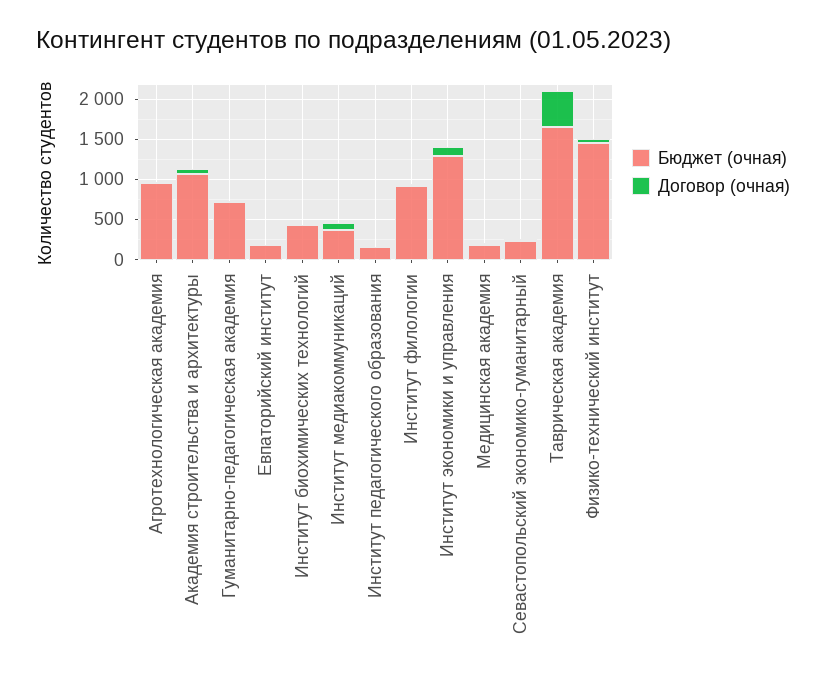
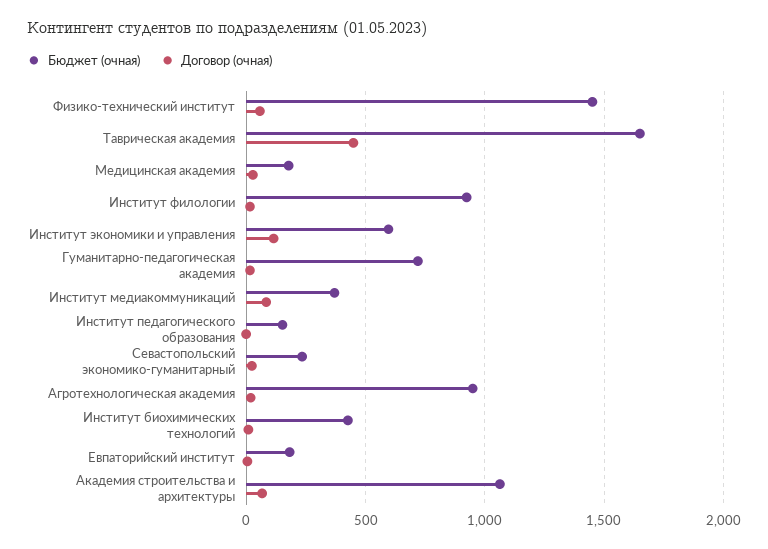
  {
    "Бюджет (очная)": {
      "Агротехнологическая академия": 950,
      "Академия строительства и архитектуры": 1050,
      "Гуманитарно-педагогическая академия": 700,
      "Евпаторийский институт": 200,
      "Институт биохимических технологий": 450,
      "Институт медиакоммуникаций": 350,
      "Институт педагогического образования": 150,
      "Институт филологии": 900,
-     "Институт экономики и управления": 1300,
+     "Институт экономики и управления": 600,
      "Медицинская академия": 200,
      "Севастопольский экономико-гуманитарный": 250,
      "Таврическая академия": 1650,
      "Физико-технический институт": 1450
    },
    "Договор (очная)": {
      "Агротехнологическая академия": 0,
      "Академия строительства и архитектуры": 50,
      "Гуманитарно-педагогическая академия": 0,
      "Евпаторийский институт": 0,
      "Институт биохимических технологий": 0,
      "Институт медиакоммуникаций": 100,
      "Институт педагогического образования": 0,
      "Институт филологии": 0,
      "Институт экономики и управления": 100,
      "Медицинская академия": 50,
      "Севастопольский экономико-гуманитарный": 0,
      "Таврическая академия": 450,
      "Физико-технический институт": 50
    }
  }

